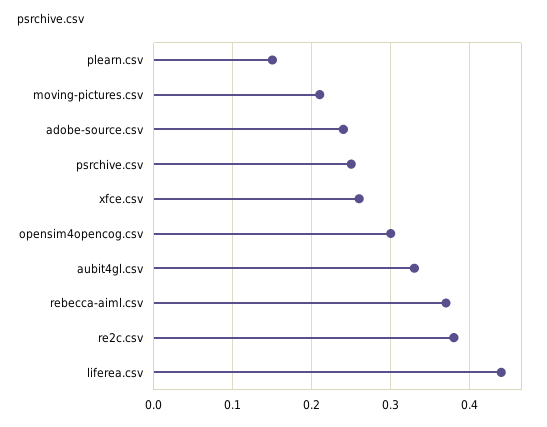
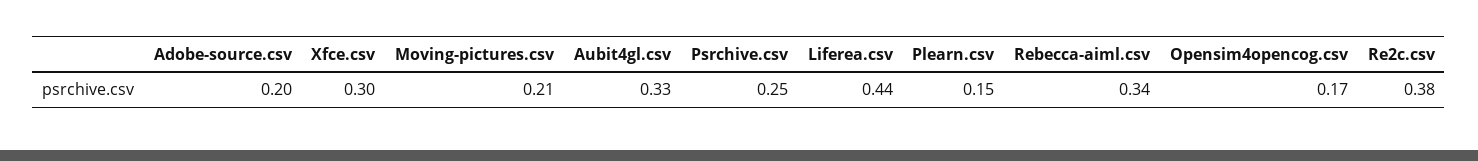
  {
    "plearn.csv": 0.15,
    "moving-pictures.csv": 0.21,
-   "adobe-source.csv": 0.24,
+   "adobe-source.csv": 0.2,
    "psrchive.csv": 0.25,
-   "xfce.csv": 0.26,
+   "xfce.csv": 0.3,
-   "opensim4opencog.csv": 0.3,
+   "opensim4opencog.csv": 0.17,
    "aubit4gl.csv": 0.33,
-   "rebecca-aiml.csv": 0.37,
+   "rebecca-aiml.csv": 0.34,
    "re2c.csv": 0.38,
    "liferea.csv": 0.44
  }

